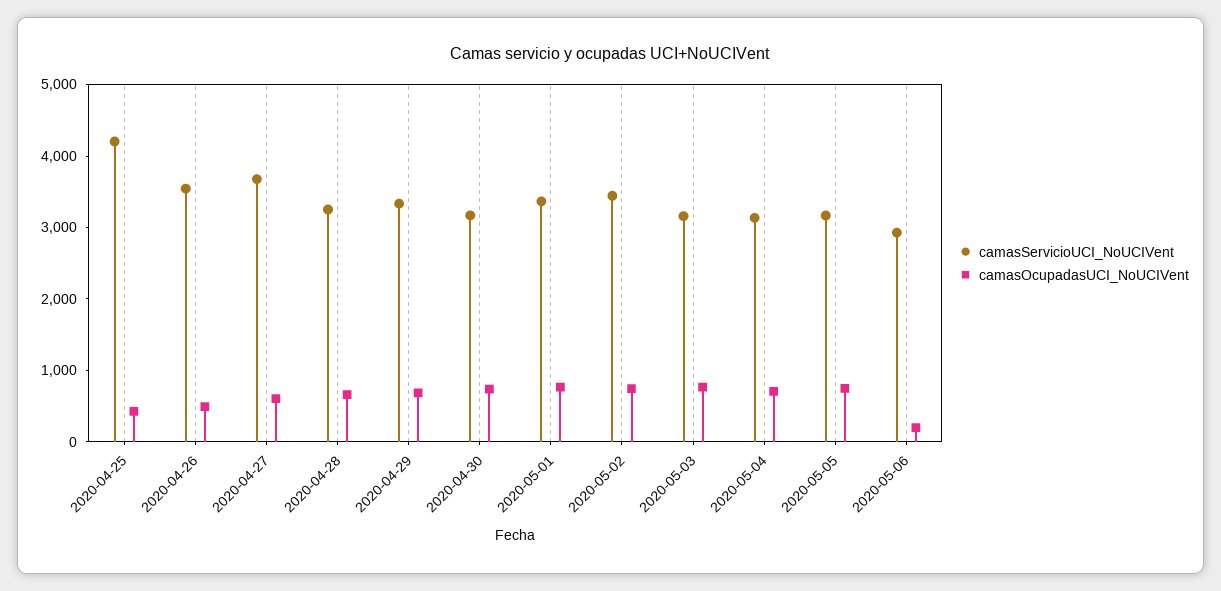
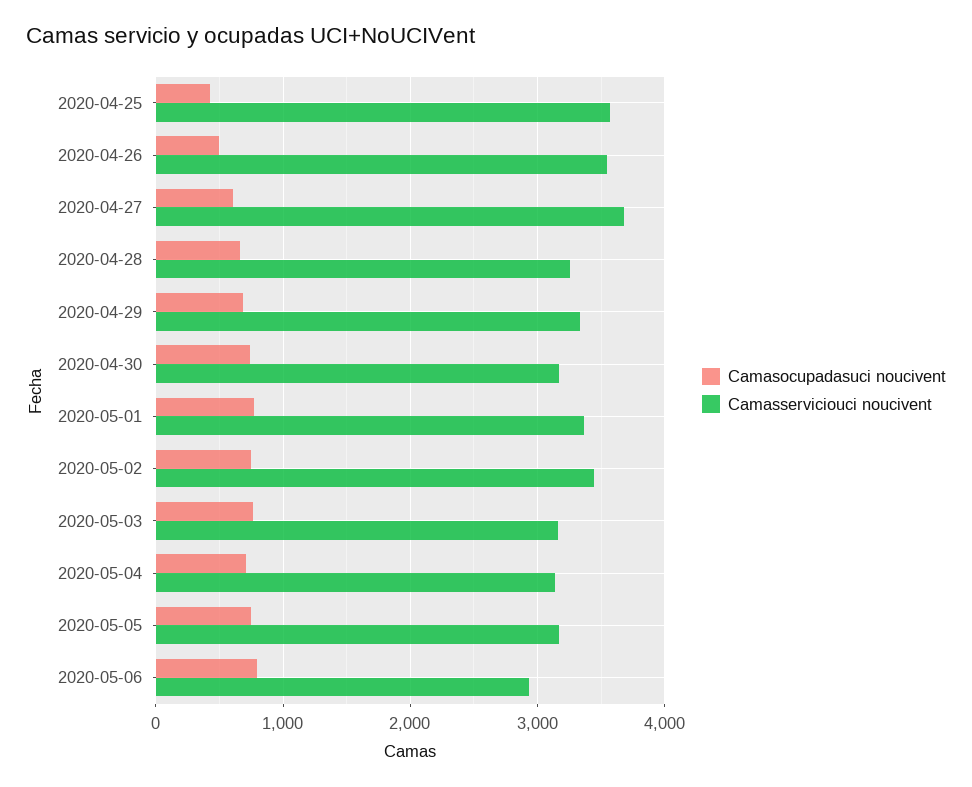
  {
    "camasServicioUCI_NoUCIVent": {
-     "2020-04-25": 4200,
+     "2020-04-25": 3600,
      "2020-04-26": 3500,
      "2020-04-27": 3700,
      "2020-04-28": 3300,
      "2020-04-29": 3300,
      "2020-04-30": 3200,
      "2020-05-01": 3400,
      "2020-05-02": 3400,
      "2020-05-03": 3200,
      "2020-05-04": 3100,
      "2020-05-05": 3200,
      "2020-05-06": 2900
    },
    "camasOcupadasUCI_NoUCIVent": {
      "2020-04-25": 400,
      "2020-04-26": 500,
      "2020-04-27": 600,
      "2020-04-28": 700,
      "2020-04-29": 700,
      "2020-04-30": 700,
      "2020-05-01": 800,
      "2020-05-02": 700,
      "2020-05-03": 800,
      "2020-05-04": 700,
      "2020-05-05": 700,
-     "2020-05-06": 200
+     "2020-05-06": 800
    }
  }

